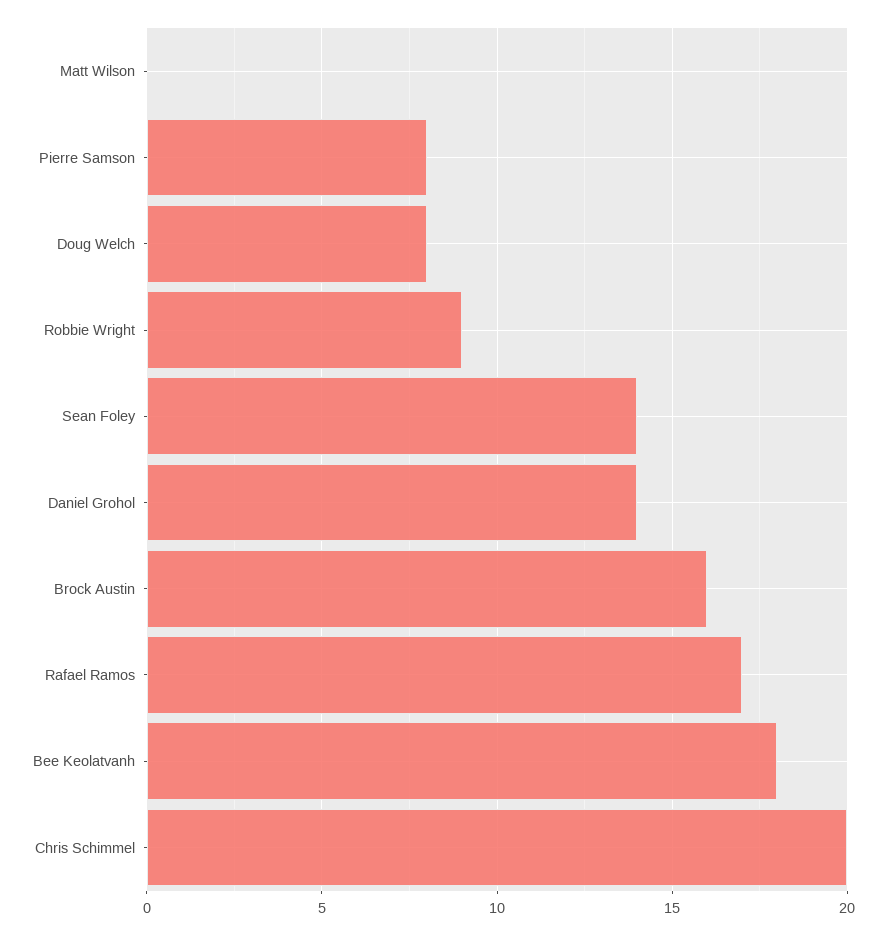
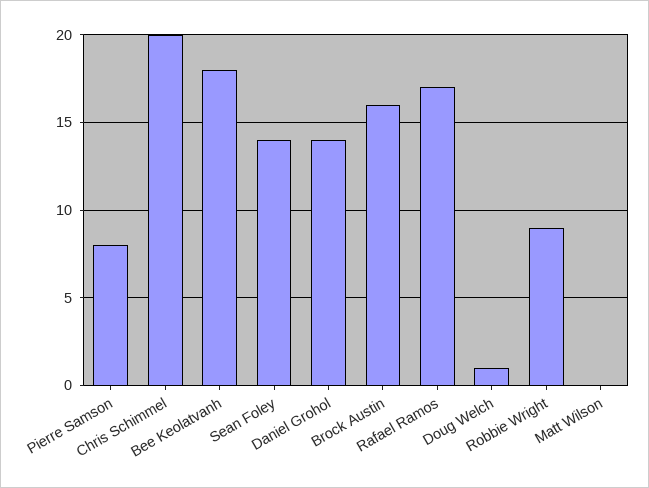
  {
    "Matt Wilson": 0,
    "Pierre Samson": 8,
-   "Doug Welch": 8,
+   "Doug Welch": 1,
    "Robbie Wright": 9,
    "Sean Foley": 14,
    "Daniel Grohol": 14,
    "Brock Austin": 16,
    "Rafael Ramos": 17,
    "Bee Keolatvanh": 18,
    "Chris Schimmel": 20
  }

